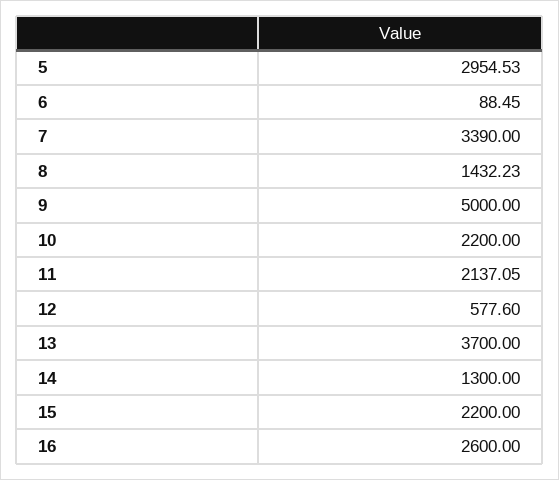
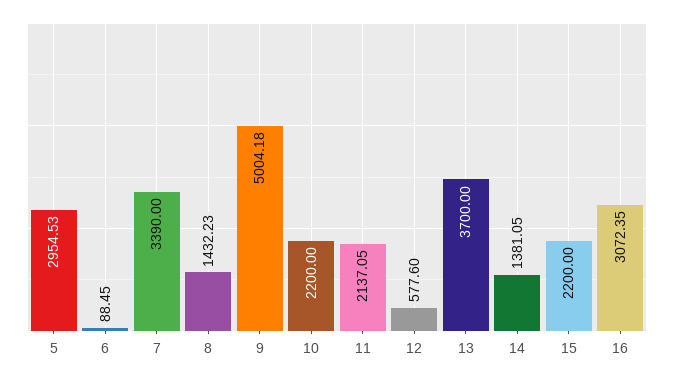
  {
    "5": 2954.53,
    "6": 88.45,
    "7": 3390,
    "8": 1432.23,
-   "9": 5000,
+   "9": 5004.18,
    "10": 2200,
    "11": 2137.05,
    "12": 577.6,
    "13": 3700,
-   "14": 1300,
+   "14": 1381.05,
    "15": 2200,
-   "16": 2600
+   "16": 3072.35
  }

